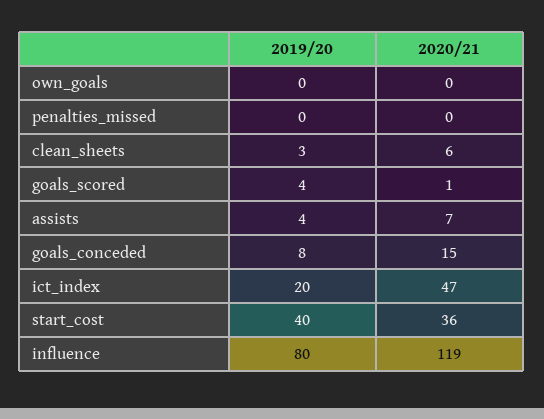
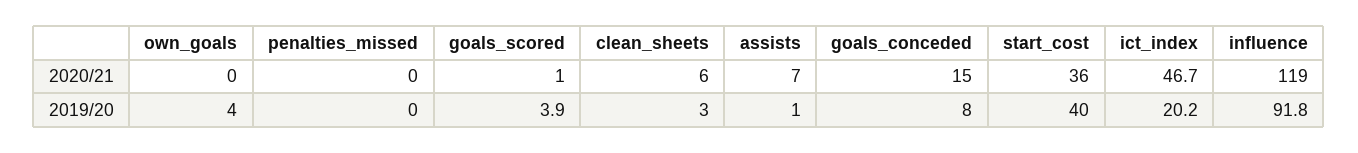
  {
    "2019/20": {
-     "own_goals": 0,
+     "own_goals": 4,
      "penalties_missed": 0,
      "clean_sheets": 3,
      "goals_scored": 3.9,
-     "assists": 4,
+     "assists": 1,
      "goals_conceded": 8,
      "ict_index": 20.2,
      "start_cost": 40,
-     "influence": 80
+     "influence": 91.8
    },
    "2020/21": {
      "own_goals": 0,
      "penalties_missed": 0,
      "clean_sheets": 6,
      "goals_scored": 1,
      "assists": 7,
      "goals_conceded": 15,
      "ict_index": 46.7,
      "start_cost": 36,
      "influence": 119
    }
  }

